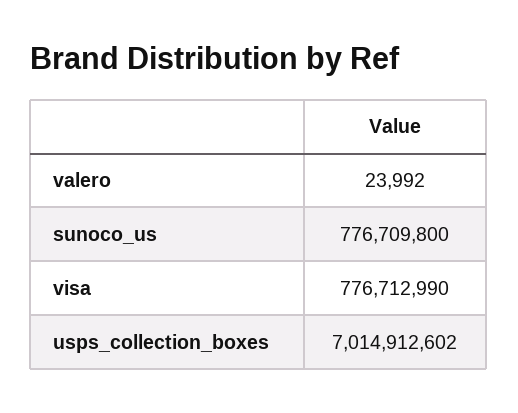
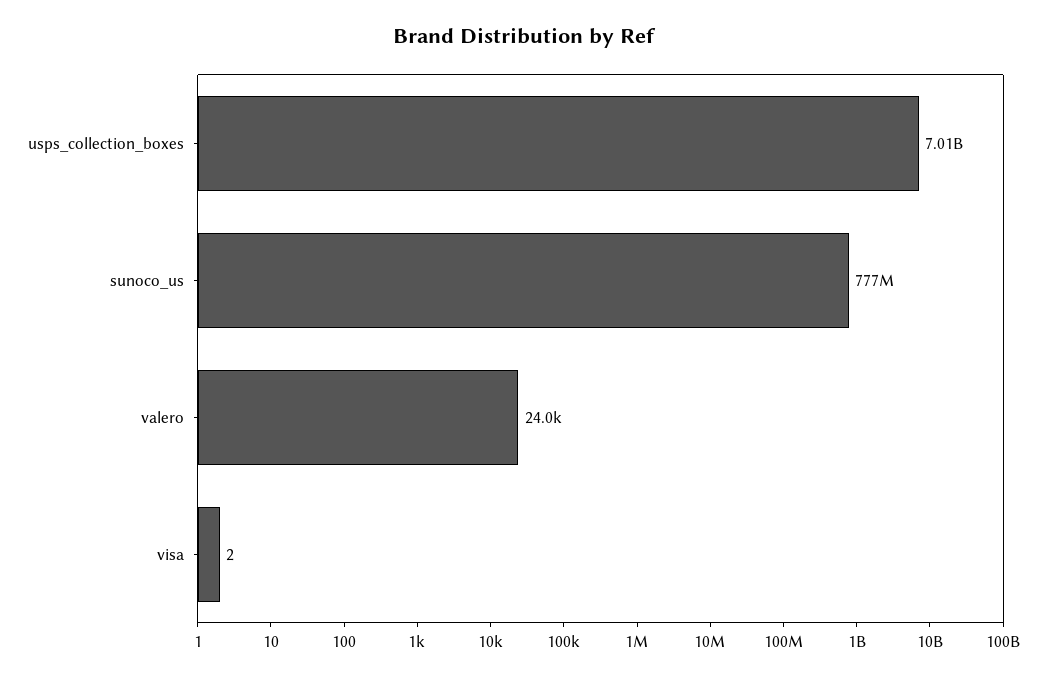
  {
    "valero": 23992,
    "sunoco_us": 776709800,
-   "visa": 776712990,
+   "visa": 2,
    "usps_collection_boxes": 7014912602
  }

